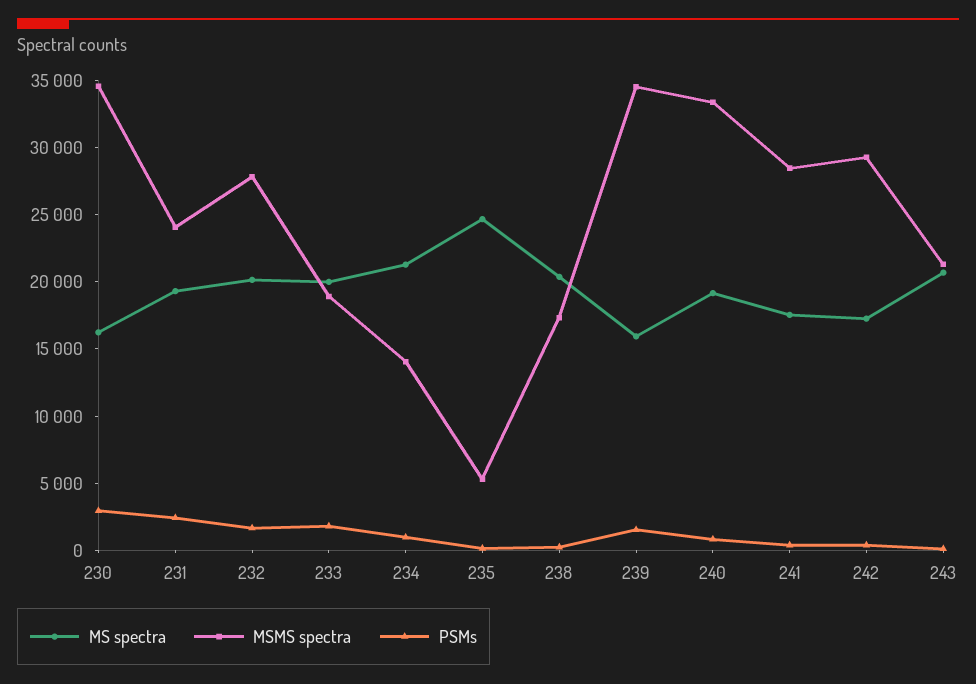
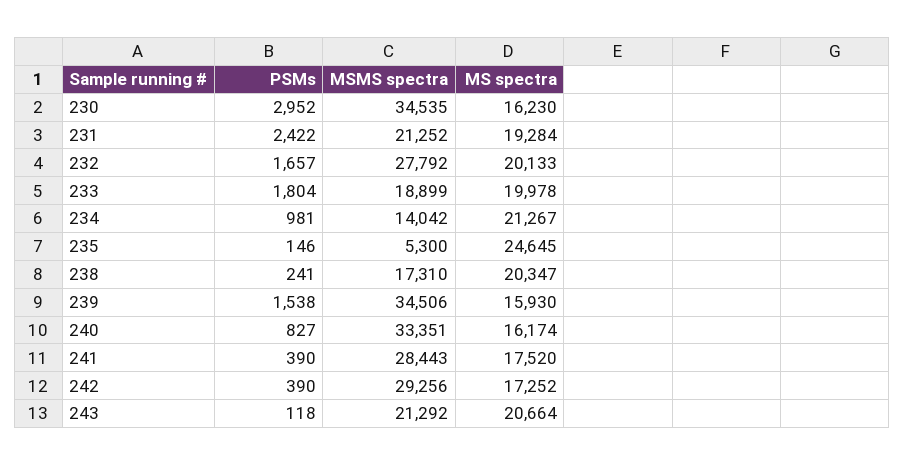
  {
    "MS spectra": {
      "230": 16230,
      "231": 19284,
      "232": 20133,
      "233": 19978,
      "234": 21267,
      "235": 24645,
      "238": 20347,
      "239": 15930,
-     "240": 19000,
+     "240": 16174,
      "241": 17520,
      "242": 17252,
      "243": 20664
    },
    "MSMS spectra": {
      "230": 34535,
-     "231": 24000,
+     "231": 21252,
      "232": 27792,
      "233": 18899,
      "234": 14042,
      "235": 5300,
      "238": 17310,
      "239": 34506,
      "240": 33351,
      "241": 28443,
      "242": 29256,
      "243": 21292
    },
    "PSMs": {
      "230": 2952,
      "231": 2422,
      "232": 1657,
      "233": 1804,
      "234": 981,
      "235": 146,
      "238": 241,
      "239": 1538,
      "240": 827,
      "241": 390,
      "242": 390,
      "243": 118
    }
  }

